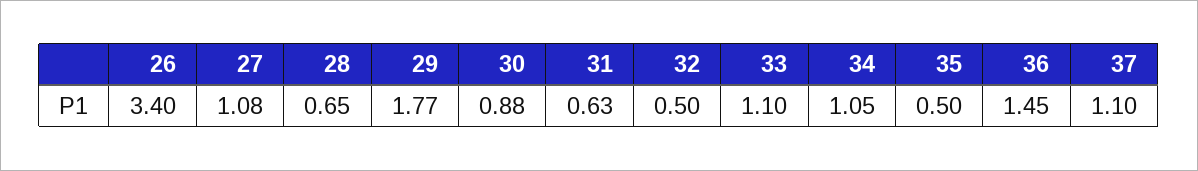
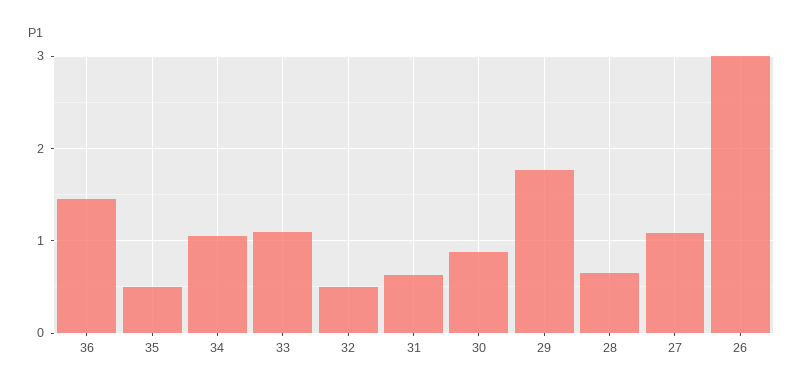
  {
-   "26": 3.4,
+   "26": 3,
    "27": 1.08,
    "28": 0.65,
    "29": 1.77,
    "30": 0.88,
    "31": 0.63,
    "32": 0.5,
    "33": 1.1,
    "34": 1.05,
    "35": 0.5,
-   "36": 1.45,
+   "36": 1.45
-   "37": 1.1
  }

